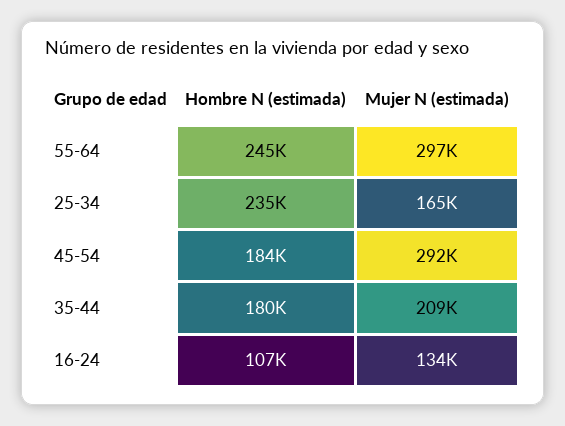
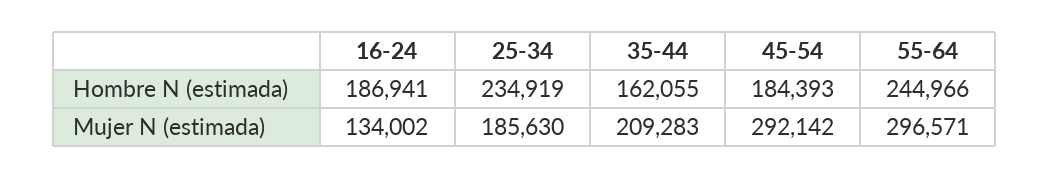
  {
    "Hombre N (estimada)": {
      "55-64": 244966,
      "25-34": 234919,
      "45-54": 184393,
-     "35-44": 180000,
+     "35-44": 162055,
-     "16-24": 107000
+     "16-24": 186941
    },
    "Mujer N (estimada)": {
      "55-64": 296571,
-     "25-34": 165000,
+     "25-34": 185630,
      "45-54": 292142,
      "35-44": 209283,
      "16-24": 134002
    }
  }

